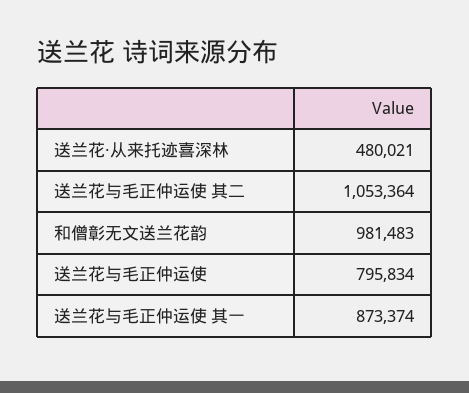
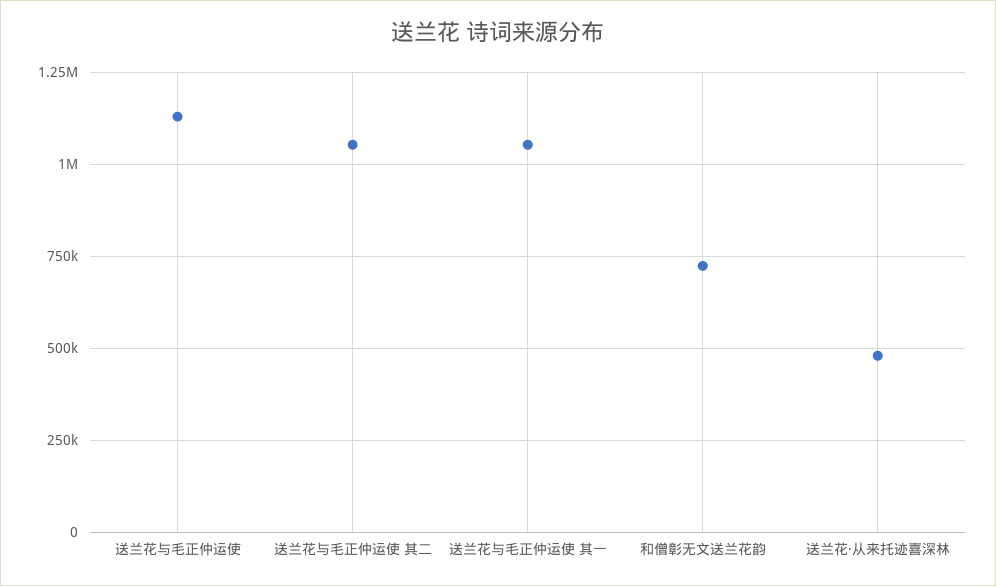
  {
    "送兰花·从来托迹喜深林": 480021,
    "送兰花与毛正仲运使 其二": 1053364,
-   "和僧彰无文送兰花韵": 981483,
+   "和僧彰无文送兰花韵": 725000,
-   "送兰花与毛正仲运使": 795834,
+   "送兰花与毛正仲运使": 1125000,
-   "送兰花与毛正仲运使 其一": 873374
+   "送兰花与毛正仲运使 其一": 1050000
  }

